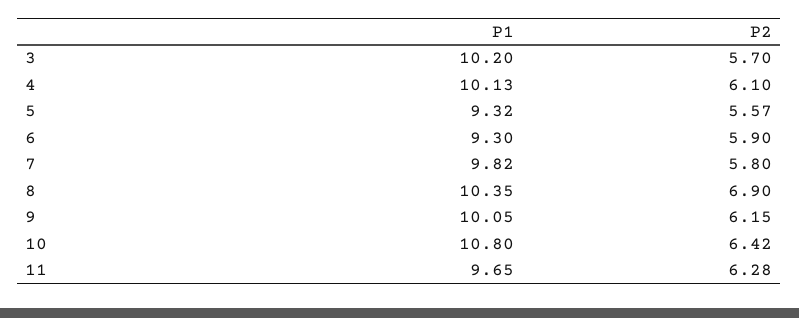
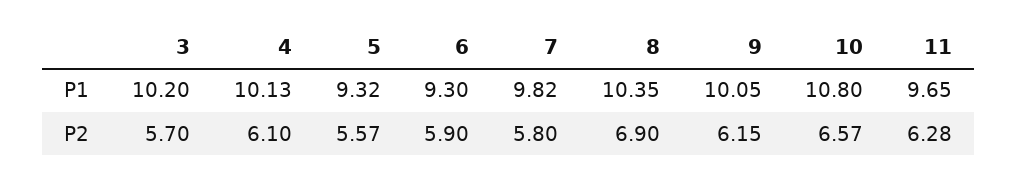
  {
    "P1": {
      "3": 10.2,
      "4": 10.13,
      "5": 9.32,
      "6": 9.3,
      "7": 9.82,
      "8": 10.35,
      "9": 10.05,
      "10": 10.8,
      "11": 9.65
    },
    "P2": {
      "3": 5.7,
      "4": 6.1,
      "5": 5.57,
      "6": 5.9,
      "7": 5.8,
      "8": 6.9,
      "9": 6.15,
-     "10": 6.42,
+     "10": 6.57,
      "11": 6.28
    }
  }

